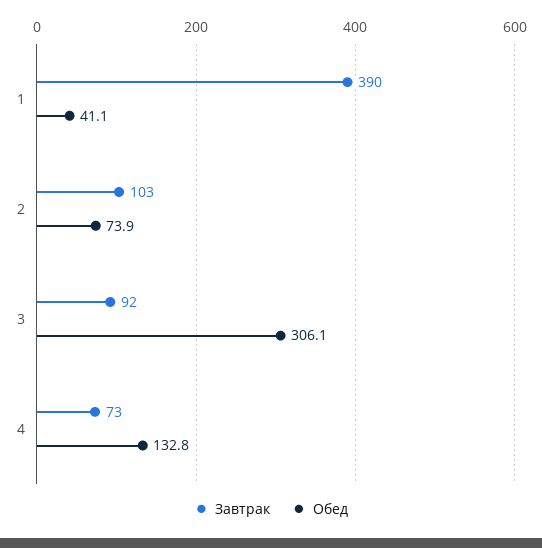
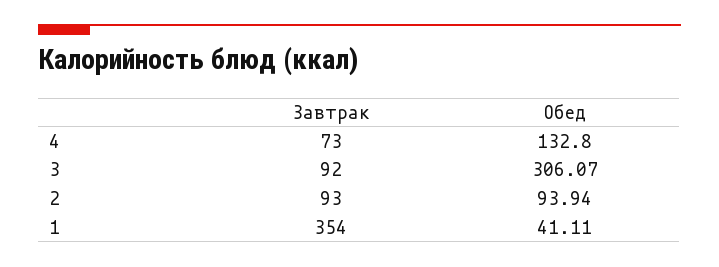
  {
    "Завтрак": {
-     "1": 390,
+     "1": 354,
-     "2": 103,
+     "2": 93,
      "3": 92,
      "4": 73
    },
    "Обед": {
      "1": 41.11,
-     "2": 73.9,
+     "2": 93.94,
      "3": 306.07,
      "4": 132.8
    }
  }

